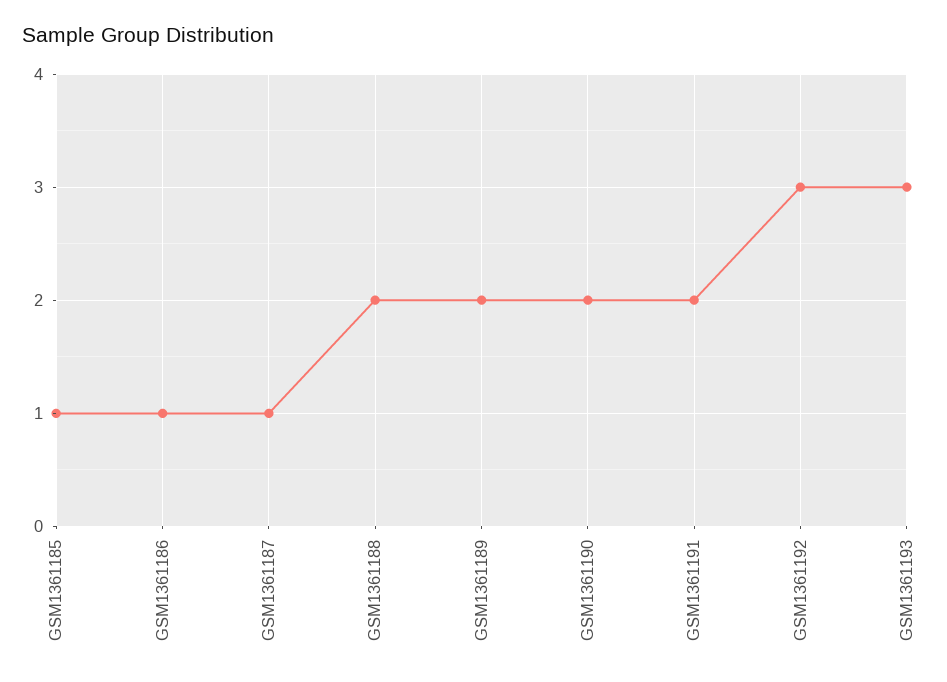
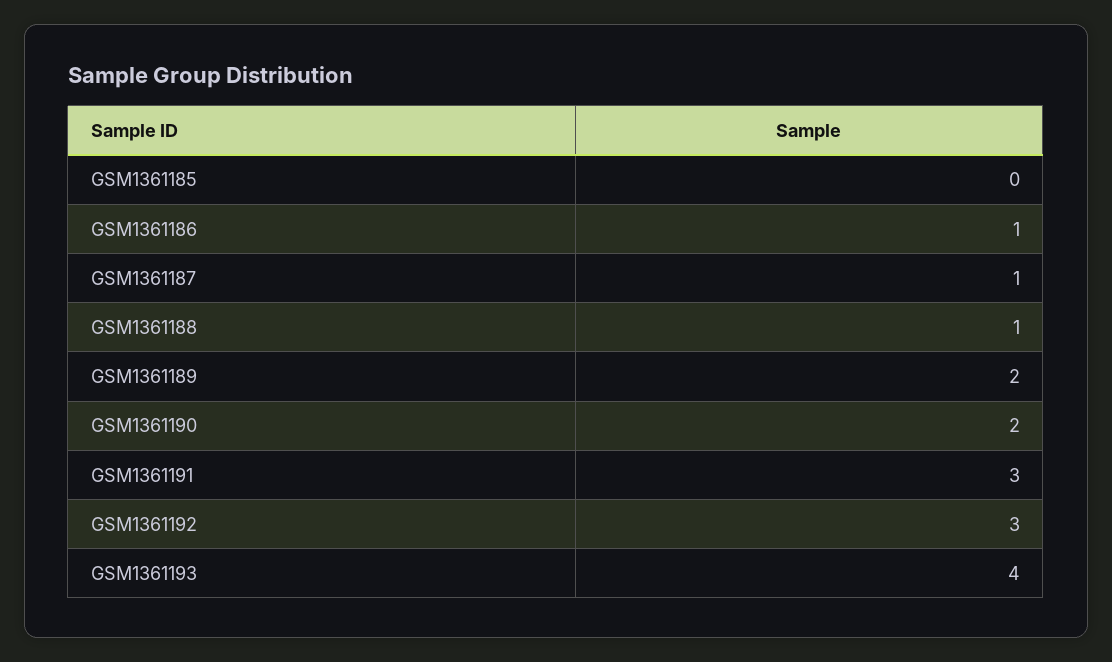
  {
-   "GSM1361185": 1,
+   "GSM1361185": 0,
    "GSM1361186": 1,
    "GSM1361187": 1,
-   "GSM1361188": 2,
+   "GSM1361188": 1,
    "GSM1361189": 2,
    "GSM1361190": 2,
-   "GSM1361191": 2,
+   "GSM1361191": 3,
    "GSM1361192": 3,
-   "GSM1361193": 3
+   "GSM1361193": 4
  }

